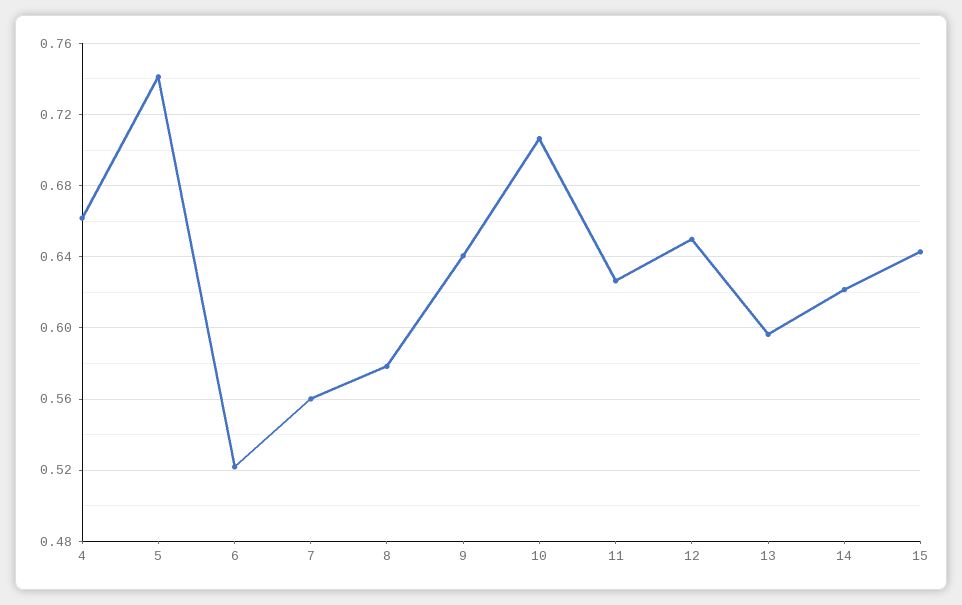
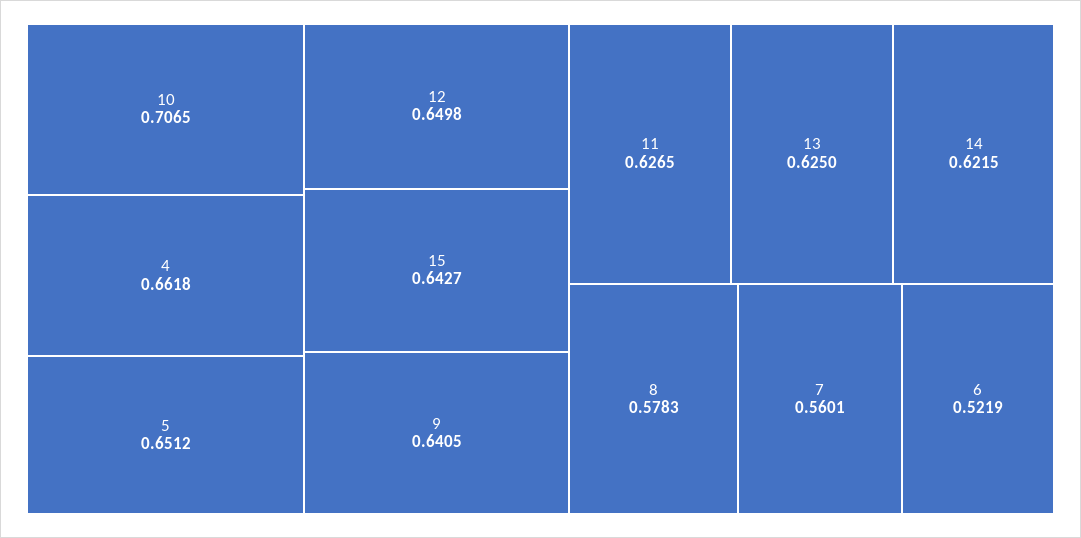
  {
    "4": 0.6618,
-   "5": 0.74,
+   "5": 0.6512,
    "6": 0.5219,
    "7": 0.5601,
    "8": 0.5783,
    "9": 0.6405,
    "10": 0.7065,
    "11": 0.6265,
    "12": 0.6498,
-   "13": 0.595,
+   "13": 0.625,
    "14": 0.6215,
    "15": 0.6427
  }

